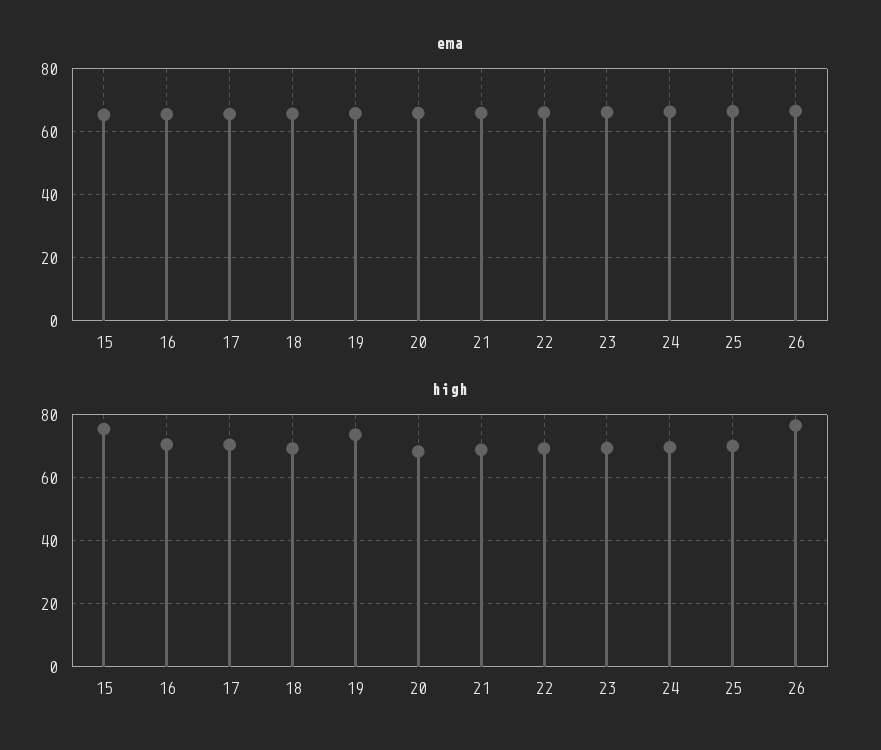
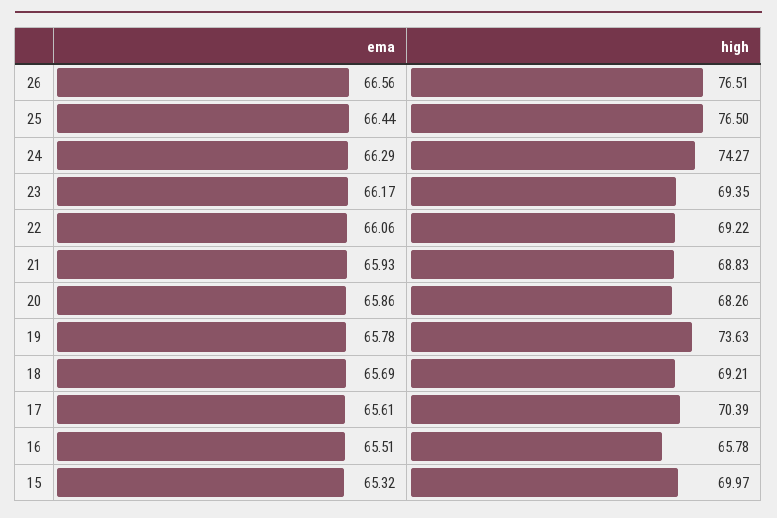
  {
    "ema": {
      "15": 65.32,
      "16": 65.51,
      "17": 65.61,
      "18": 65.69,
      "19": 65.78,
      "20": 65.86,
      "21": 65.93,
      "22": 66.06,
      "23": 66.17,
      "24": 66.29,
      "25": 66.44,
      "26": 66.56
    },
    "high": {
-     "15": 76,
+     "15": 69.97,
-     "16": 70,
+     "16": 65.78,
      "17": 70.39,
      "18": 69.21,
      "19": 73.63,
      "20": 68.26,
      "21": 68.83,
      "22": 69.22,
      "23": 69.35,
-     "24": 70,
+     "24": 74.27,
-     "25": 70,
+     "25": 76.5,
      "26": 76.51
    }
  }

